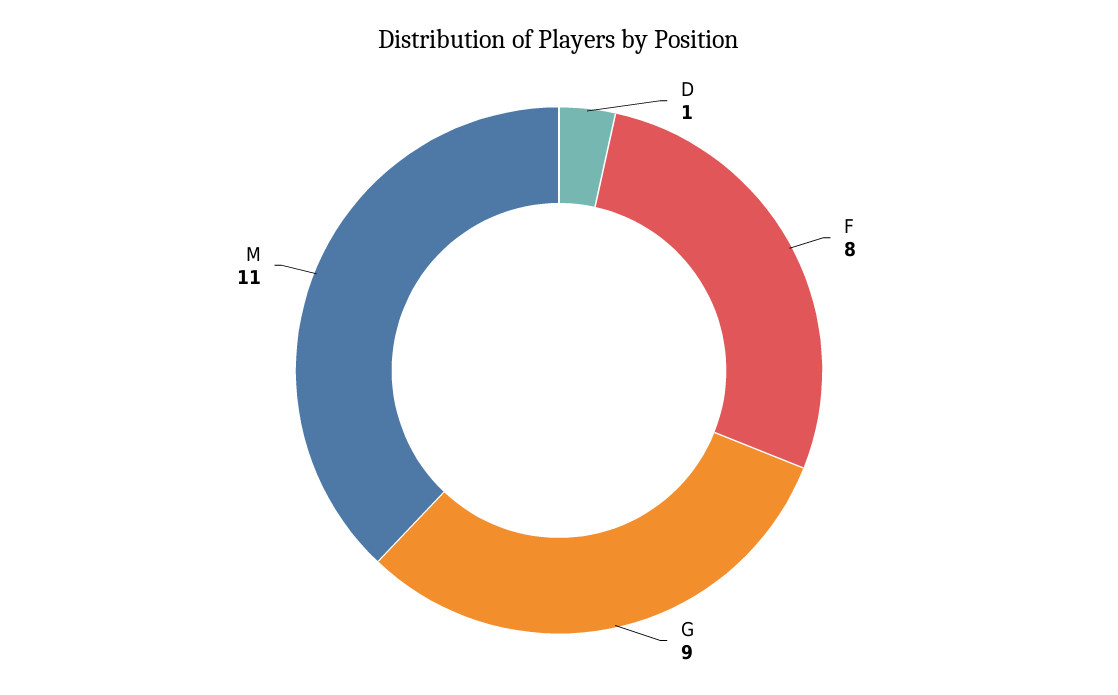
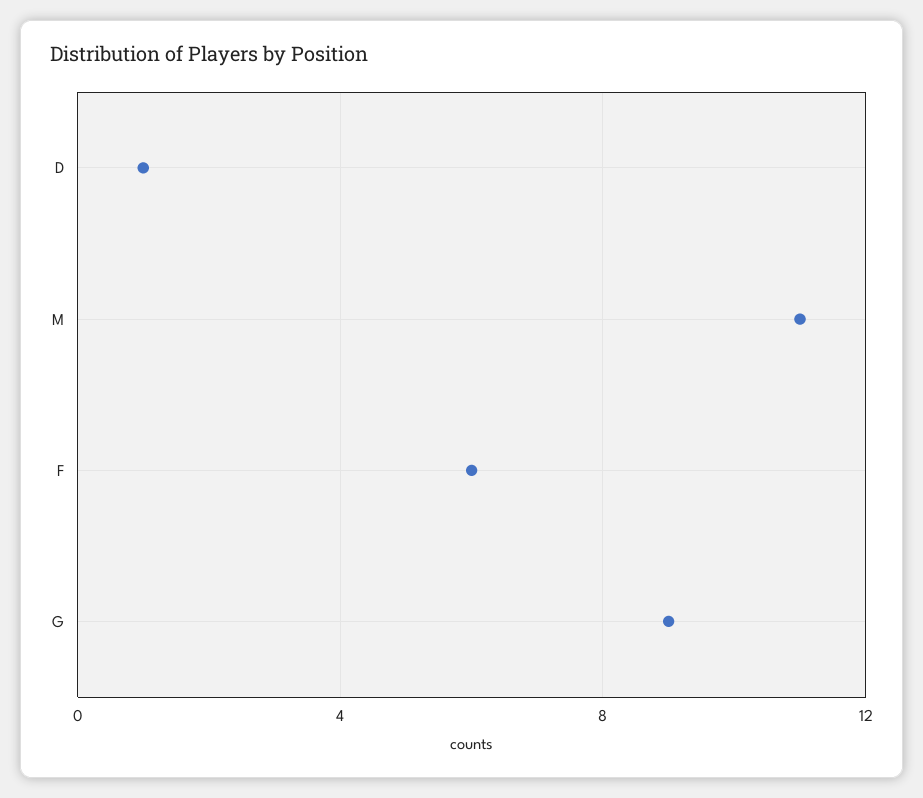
  {
    "D": 1,
-   "F": 8,
+   "F": 6,
    "G": 9,
    "M": 11
  }

